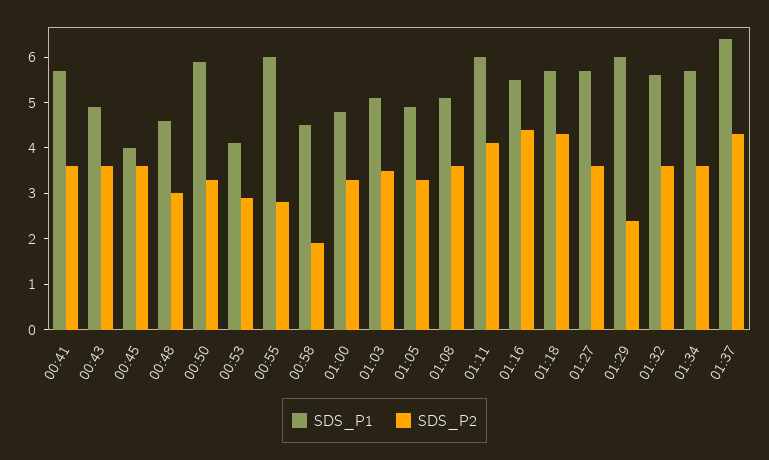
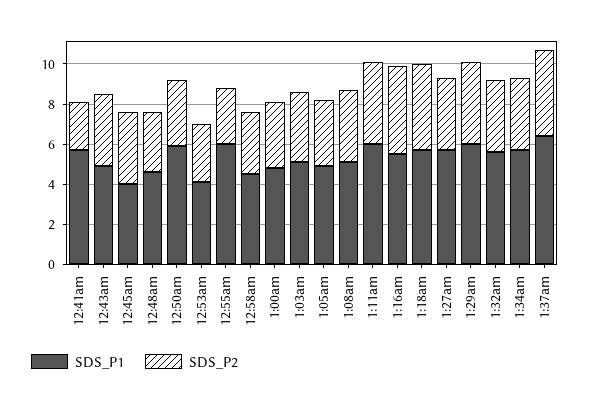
  {
    "SDS_P1": {
      "00:41": 5.5,
      "00:43": 5,
      "00:45": 4,
      "00:48": 4.5,
      "00:50": 6,
      "00:53": 4,
      "00:55": 6,
      "00:58": 4.5,
      "01:00": 5,
      "01:03": 5,
      "01:05": 5,
      "01:08": 5,
      "01:11": 6,
      "01:16": 5.5,
      "01:18": 5.5,
      "01:27": 5.5,
      "01:29": 6,
      "01:32": 5.5,
      "01:34": 5.5,
      "01:37": 6.5
    },
    "SDS_P2": {
-     "00:41": 3.5,
+     "00:41": 2.5,
      "00:43": 3.5,
      "00:45": 3.5,
      "00:48": 3,
      "00:50": 3.5,
      "00:53": 3,
      "00:55": 3,
-     "00:58": 2,
+     "00:58": 3,
      "01:00": 3.5,
      "01:03": 3.5,
      "01:05": 3.5,
      "01:08": 3.5,
      "01:11": 4,
      "01:16": 4.5,
      "01:18": 4.5,
      "01:27": 3.5,
-     "01:29": 2.5,
+     "01:29": 4,
      "01:32": 3.5,
      "01:34": 3.5,
      "01:37": 4.5
    }
  }

